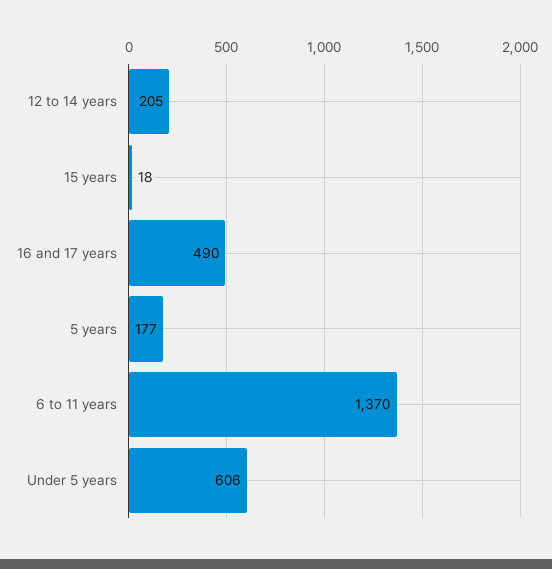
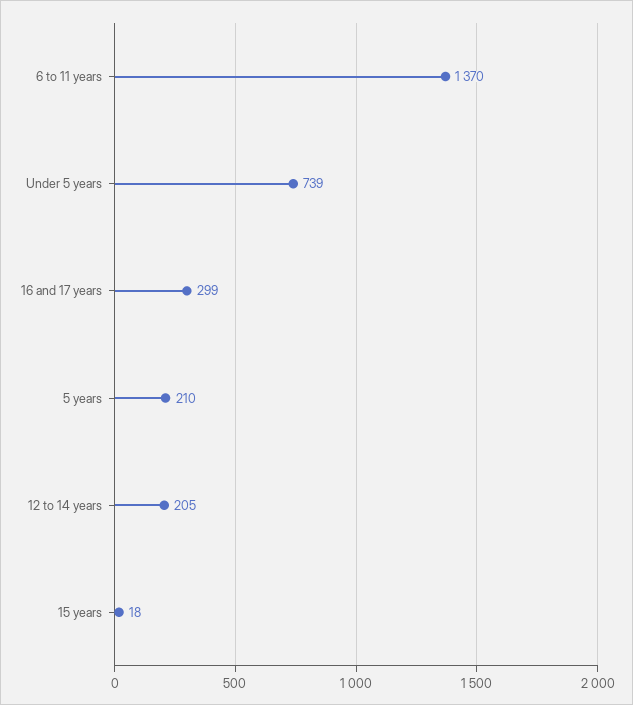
  {
    "12 to 14 years": 205,
    "15 years": 18,
-   "16 and 17 years": 490,
+   "16 and 17 years": 299,
-   "5 years": 177,
+   "5 years": 210,
    "6 to 11 years": 1370,
-   "Under 5 years": 606
+   "Under 5 years": 739
  }

